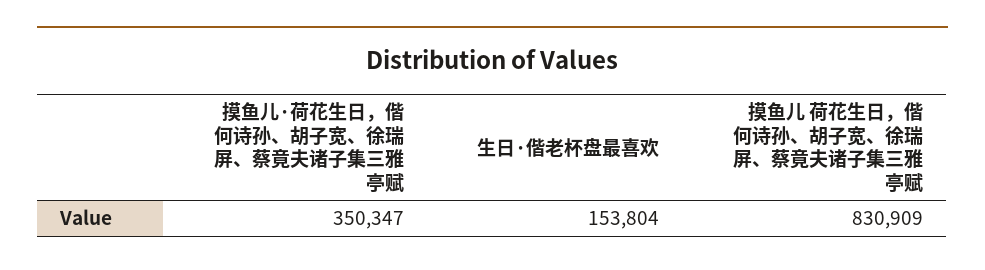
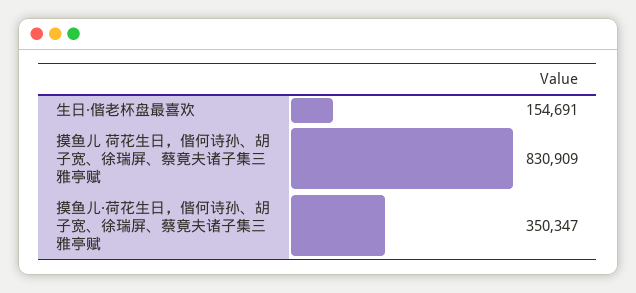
  {
    "摸鱼儿·荷花生日，偕何诗孙、胡子宽、徐瑞屏、蔡竟夫诸子集三雅亭赋": 350347,
-   "生日·偕老杯盘最喜欢": 153804,
+   "生日·偕老杯盘最喜欢": 154691,
    "摸鱼儿 荷花生日，偕何诗孙、胡子宽、徐瑞屏、蔡竟夫诸子集三雅亭赋": 830909
  }

